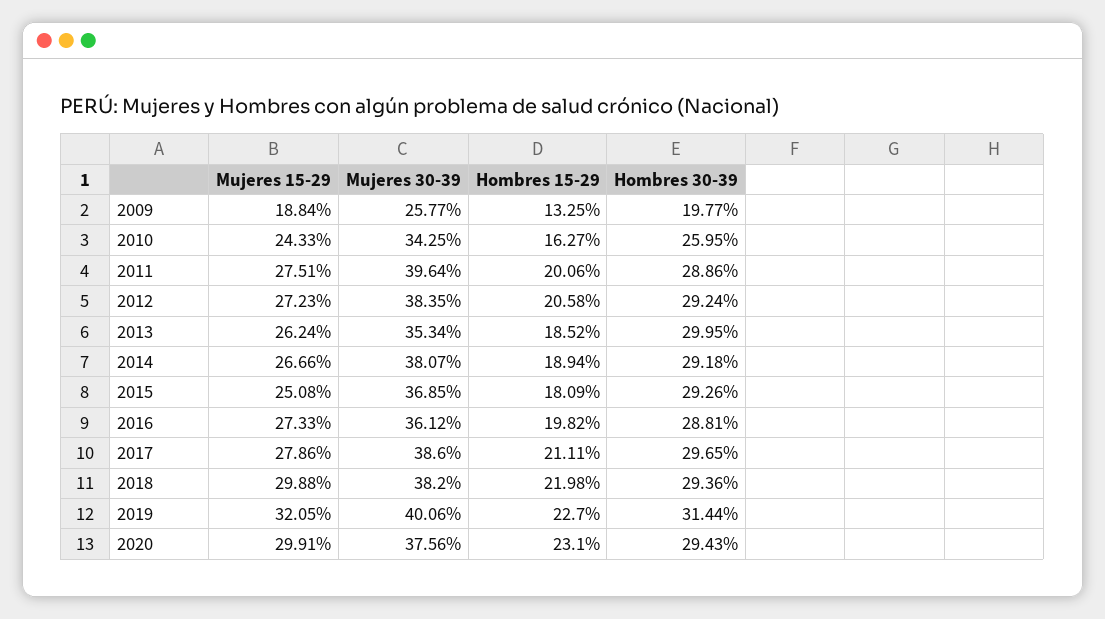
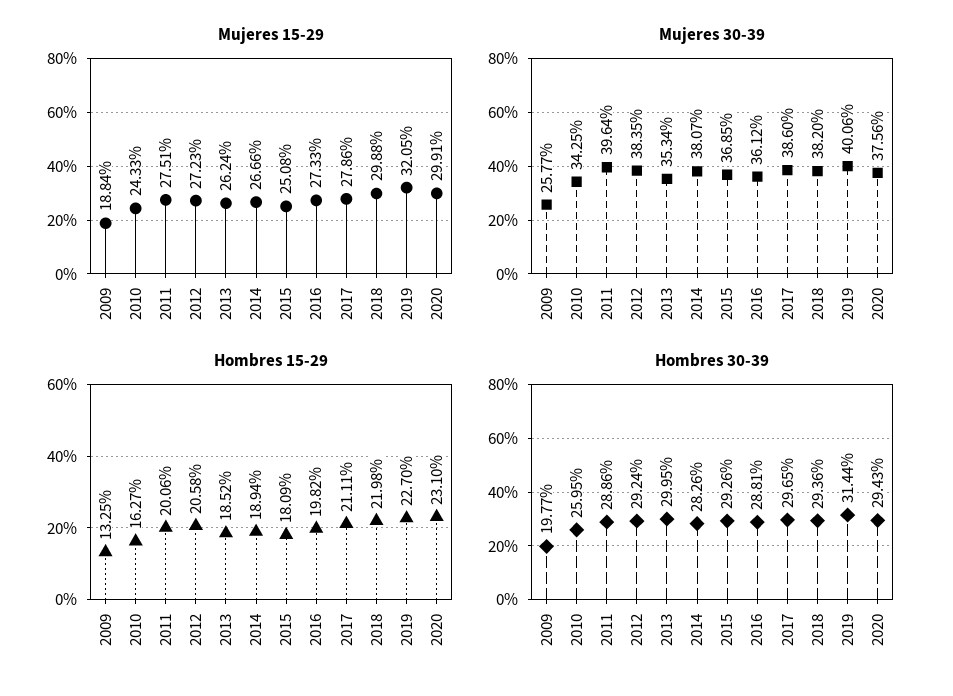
  {
    "Mujeres 15-29": {
      "2009": 18.84,
      "2010": 24.33,
      "2011": 27.51,
      "2012": 27.23,
      "2013": 26.24,
      "2014": 26.66,
      "2015": 25.08,
      "2016": 27.33,
      "2017": 27.86,
      "2018": 29.88,
      "2019": 32.05,
      "2020": 29.91
    },
    "Mujeres 30-39": {
      "2009": 25.77,
      "2010": 34.25,
      "2011": 39.64,
      "2012": 38.35,
      "2013": 35.34,
      "2014": 38.07,
      "2015": 36.85,
      "2016": 36.12,
      "2017": 38.6,
      "2018": 38.2,
      "2019": 40.06,
      "2020": 37.56
    },
    "Hombres 15-29": {
      "2009": 13.25,
      "2010": 16.27,
      "2011": 20.06,
      "2012": 20.58,
      "2013": 18.52,
      "2014": 18.94,
      "2015": 18.09,
      "2016": 19.82,
      "2017": 21.11,
      "2018": 21.98,
      "2019": 22.7,
      "2020": 23.1
    },
    "Hombres 30-39": {
      "2009": 19.77,
      "2010": 25.95,
      "2011": 28.86,
      "2012": 29.24,
      "2013": 29.95,
-     "2014": 29.18,
+     "2014": 28.26,
      "2015": 29.26,
      "2016": 28.81,
      "2017": 29.65,
      "2018": 29.36,
      "2019": 31.44,
      "2020": 29.43
    }
  }

